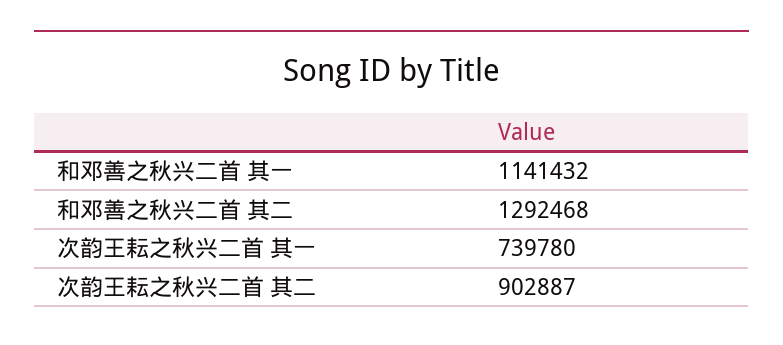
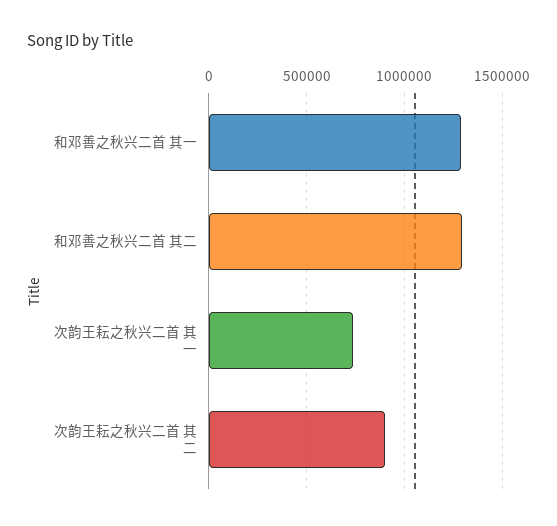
  {
-   "和邓善之秋兴二首 其一": 1141432,
+   "和邓善之秋兴二首 其一": 1300000,
    "和邓善之秋兴二首 其二": 1292468,
    "次韵王耘之秋兴二首 其一": 739780,
    "次韵王耘之秋兴二首 其二": 902887
  }

